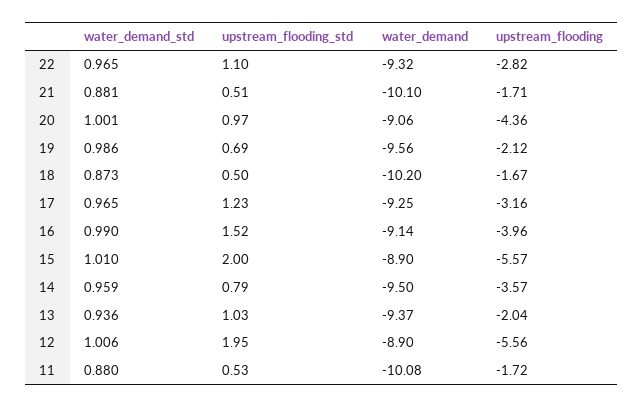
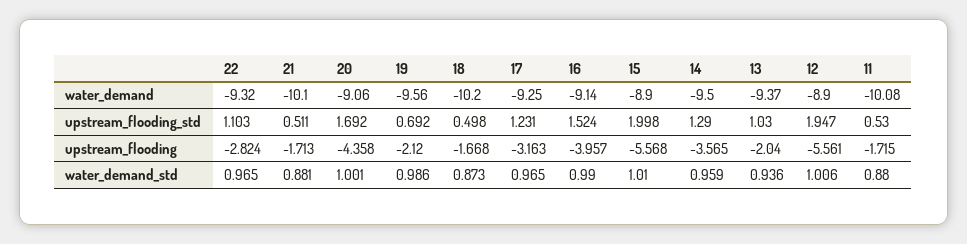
  {
    "water_demand_std": {
      "22": 0.965,
      "21": 0.881,
      "20": 1.001,
      "19": 0.986,
      "18": 0.873,
      "17": 0.965,
      "16": 0.99,
      "15": 1.01,
      "14": 0.959,
      "13": 0.936,
      "12": 1.006,
      "11": 0.88
    },
    "upstream_flooding_std": {
      "22": 1.103,
      "21": 0.511,
-     "20": 0.97,
+     "20": 1.692,
      "19": 0.692,
      "18": 0.498,
      "17": 1.231,
      "16": 1.524,
      "15": 1.998,
-     "14": 0.79,
+     "14": 1.29,
      "13": 1.03,
      "12": 1.947,
      "11": 0.53
    },
    "water_demand": {
      "22": -9.32,
      "21": -10.1,
      "20": -9.06,
      "19": -9.56,
      "18": -10.2,
      "17": -9.25,
      "16": -9.14,
      "15": -8.9,
      "14": -9.5,
      "13": -9.37,
      "12": -8.9,
      "11": -10.08
    },
    "upstream_flooding": {
      "22": -2.824,
      "21": -1.713,
      "20": -4.358,
      "19": -2.12,
      "18": -1.668,
      "17": -3.163,
      "16": -3.957,
      "15": -5.568,
      "14": -3.565,
      "13": -2.04,
      "12": -5.561,
      "11": -1.715
    }
  }

